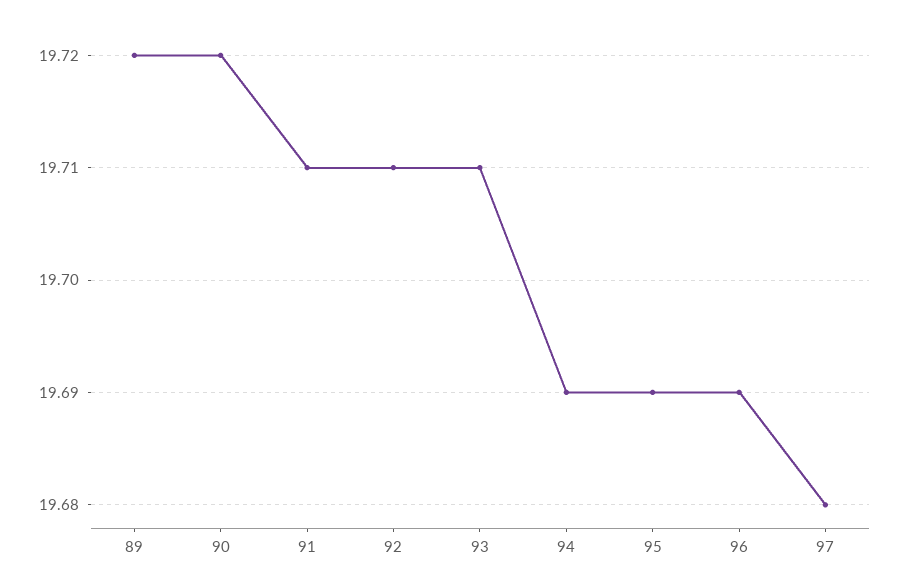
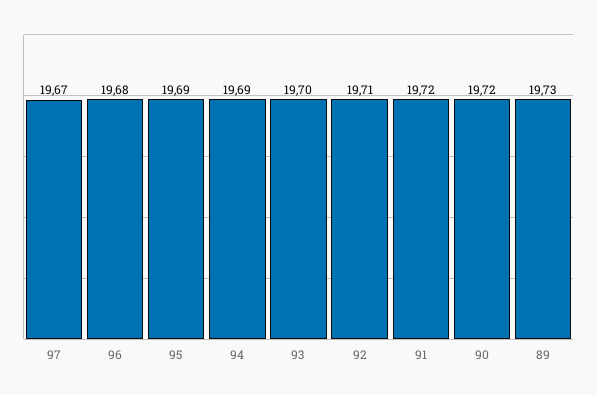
  {
-   "89": 19.72,
+   "89": 19.73,
    "90": 19.72,
-   "91": 19.71,
+   "91": 19.72,
    "92": 19.71,
-   "93": 19.71,
+   "93": 19.7,
    "94": 19.69,
    "95": 19.69,
-   "96": 19.69,
+   "96": 19.68,
-   "97": 19.68
+   "97": 19.67
  }

